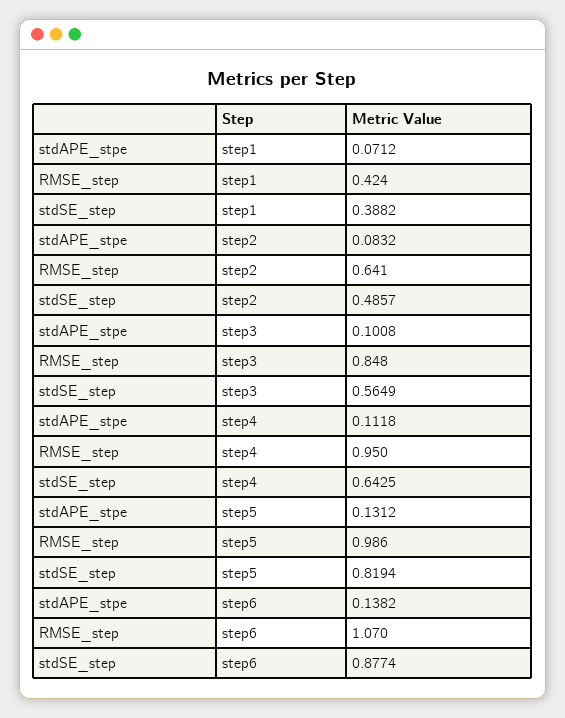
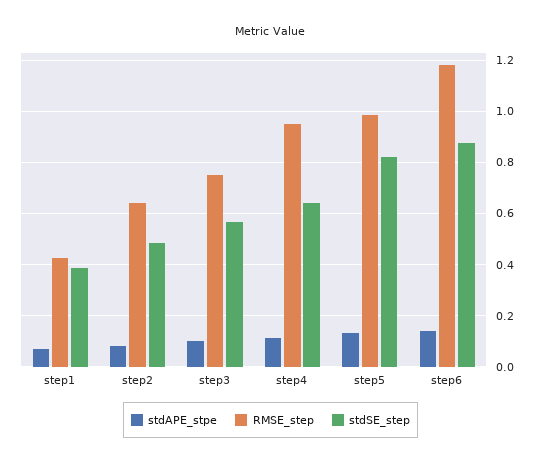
  {
    "stdAPE_stpe": {
      "step1": 0.0712,
      "step2": 0.0832,
      "step3": 0.1008,
      "step4": 0.1118,
      "step5": 0.1312,
      "step6": 0.1382
    },
    "RMSE_step": {
      "step1": 0.424,
      "step2": 0.641,
-     "step3": 0.848,
+     "step3": 0.75,
      "step4": 0.95,
      "step5": 0.986,
-     "step6": 1.07
+     "step6": 1.175
    },
    "stdSE_step": {
      "step1": 0.3882,
      "step2": 0.4857,
      "step3": 0.5649,
      "step4": 0.6425,
      "step5": 0.8194,
      "step6": 0.8774
    }
  }

